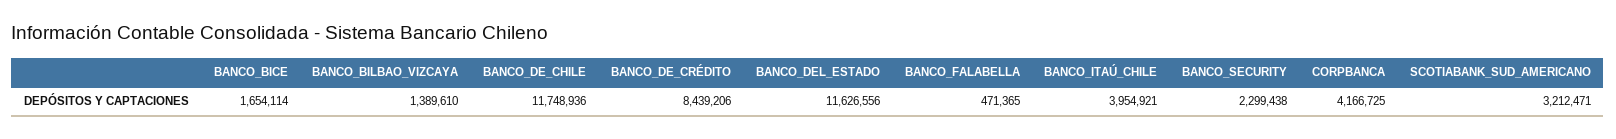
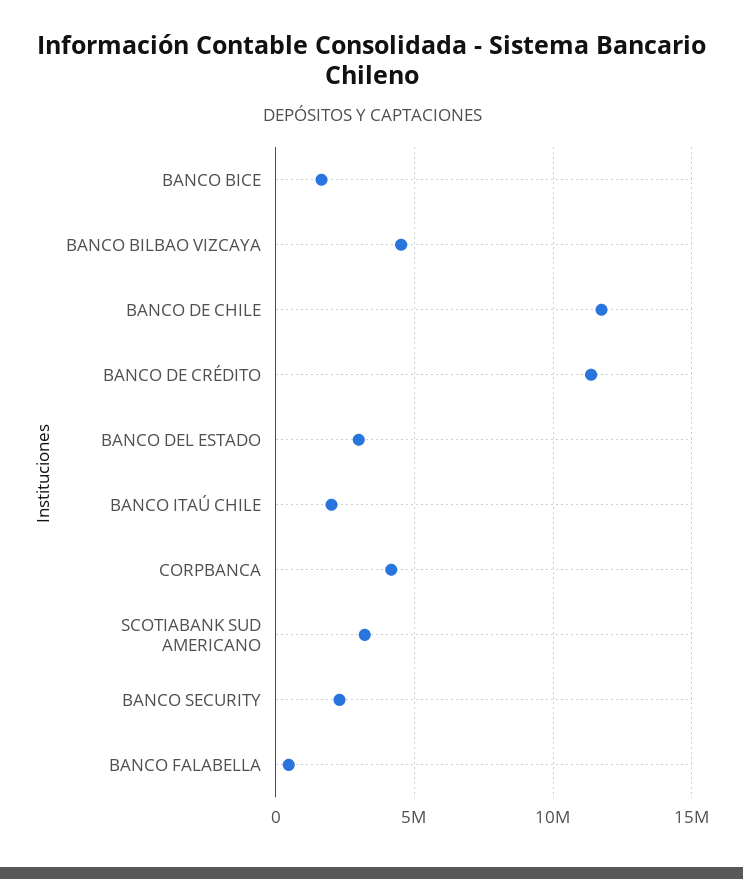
  {
    "BANCO_BICE": 1654114,
-   "BANCO_BILBAO_VIZCAYA": 1389610,
+   "BANCO_BILBAO_VIZCAYA": 4500000,
    "BANCO_DE_CHILE": 11748936,
-   "BANCO_DE_CRÉDITO": 8439206,
+   "BANCO_DE_CRÉDITO": 11500000,
-   "BANCO_DEL_ESTADO": 11626556,
+   "BANCO_DEL_ESTADO": 3000000,
    "BANCO_FALABELLA": 471365,
-   "BANCO_ITAÚ_CHILE": 3954921,
+   "BANCO_ITAÚ_CHILE": 2000000,
    "BANCO_SECURITY": 2299438,
    "CORPBANCA": 4166725,
    "SCOTIABANK_SUD_AMERICANO": 3212471
  }

